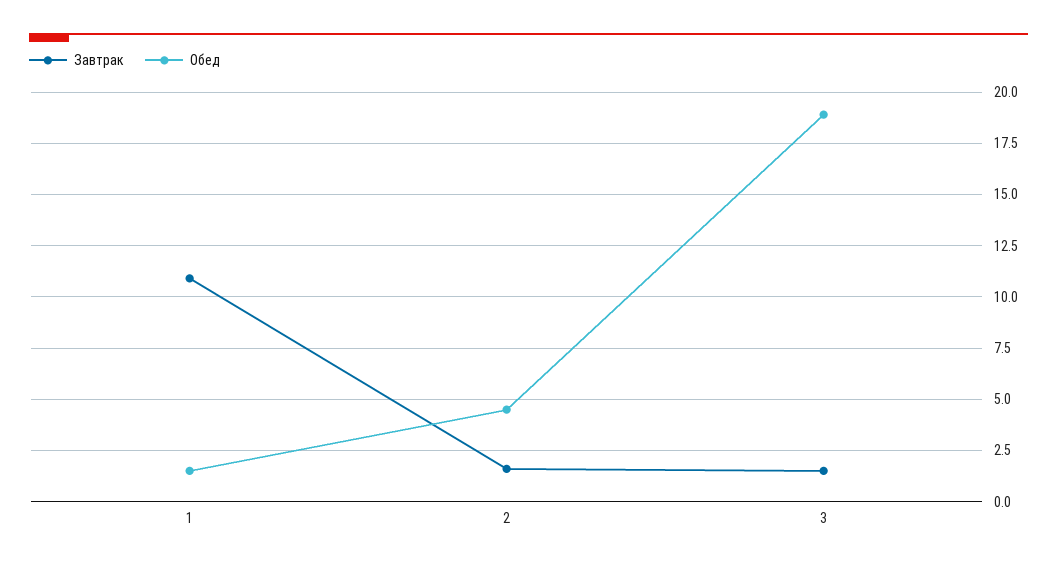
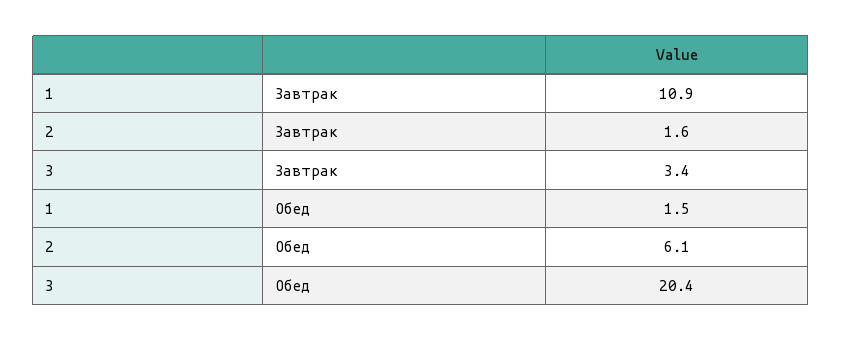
  {
    "Завтрак": {
      "1": 10.9,
      "2": 1.6,
-     "3": 1.5
+     "3": 3.4
    },
    "Обед": {
      "1": 1.5,
-     "2": 4.5,
+     "2": 6.1,
-     "3": 19
+     "3": 20.4
    }
  }

